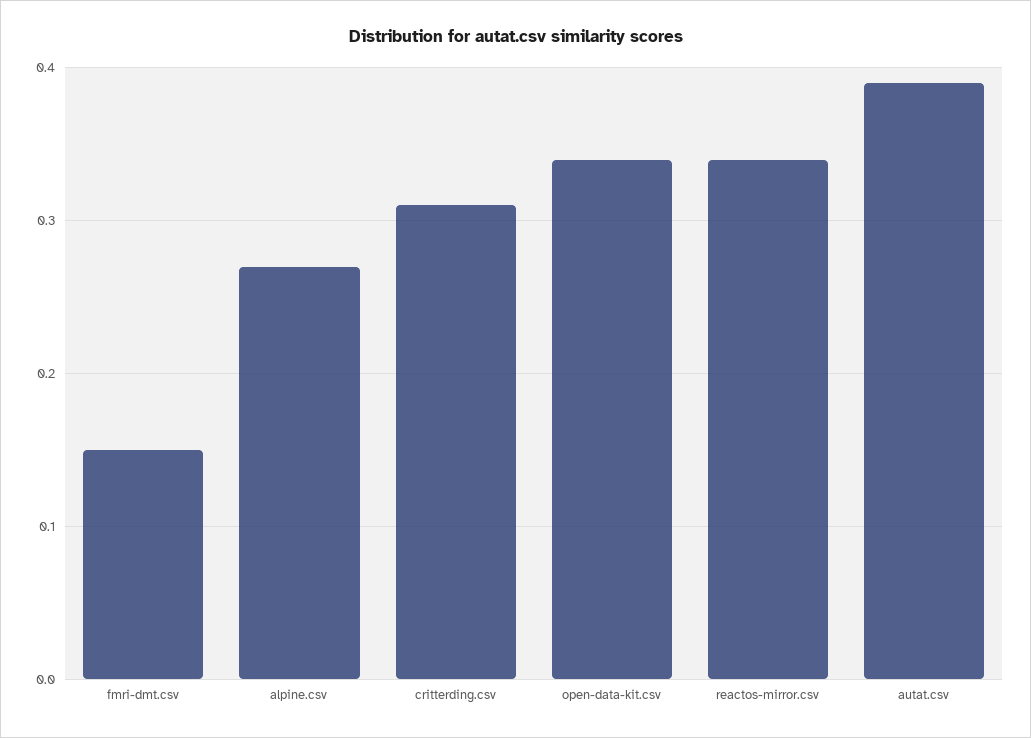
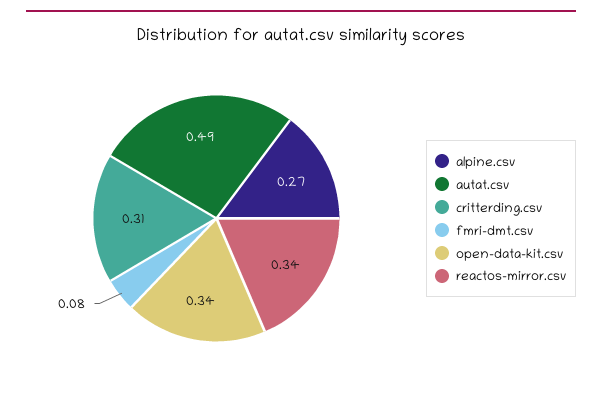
  {
-   "fmri-dmt.csv": 0.15,
+   "fmri-dmt.csv": 0.08,
    "alpine.csv": 0.27,
    "critterding.csv": 0.31,
    "open-data-kit.csv": 0.34,
    "reactos-mirror.csv": 0.34,
-   "autat.csv": 0.39
+   "autat.csv": 0.49
  }

